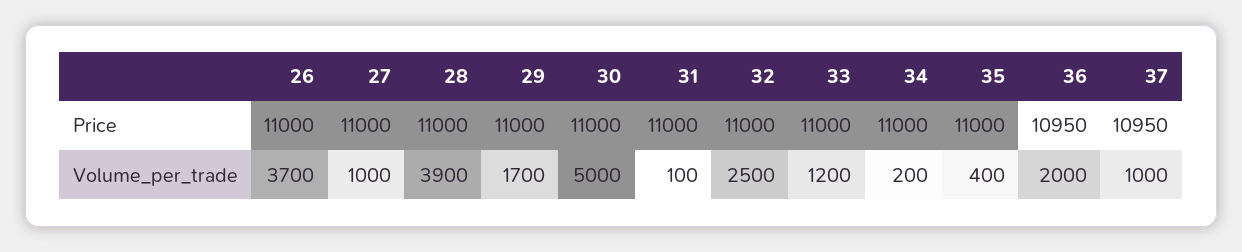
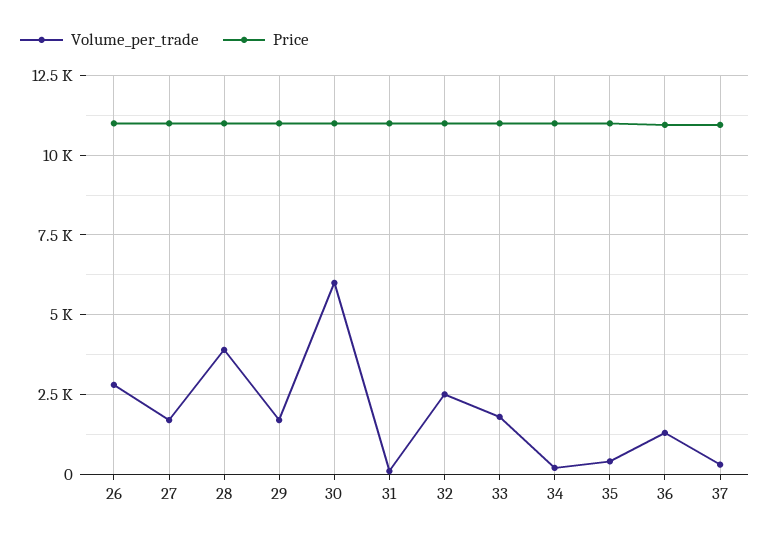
  {
    "Price": {
      "26": 11000,
      "27": 11000,
      "28": 11000,
      "29": 11000,
      "30": 11000,
      "31": 11000,
      "32": 11000,
      "33": 11000,
      "34": 11000,
      "35": 11000,
      "36": 10950,
      "37": 10950
    },
    "Volume_per_trade": {
-     "26": 3700,
+     "26": 2750,
-     "27": 1000,
+     "27": 1750,
      "28": 3900,
      "29": 1700,
-     "30": 5000,
+     "30": 6000,
      "31": 100,
      "32": 2500,
-     "33": 1200,
+     "33": 1750,
      "34": 200,
      "35": 400,
-     "36": 2000,
+     "36": 1250,
-     "37": 1000
+     "37": 250
    }
  }

